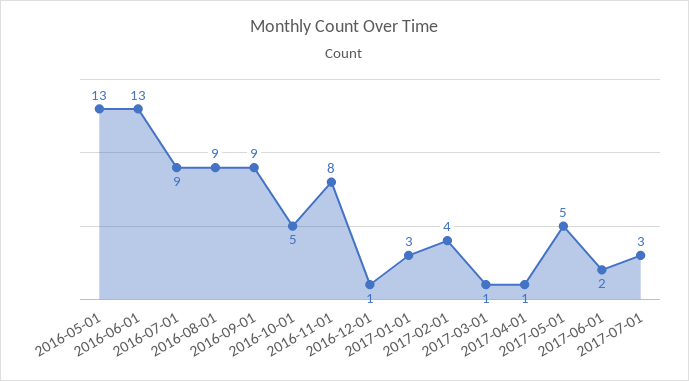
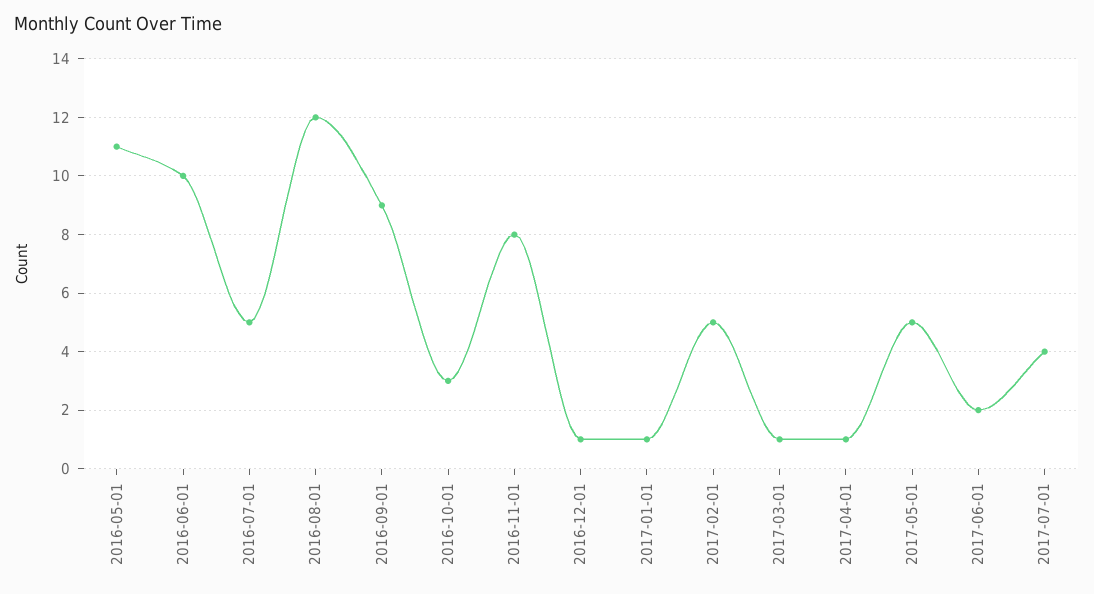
  {
-   "2016-05-01": 13,
+   "2016-05-01": 11,
-   "2016-06-01": 13,
+   "2016-06-01": 10,
-   "2016-07-01": 9,
+   "2016-07-01": 5,
-   "2016-08-01": 9,
+   "2016-08-01": 12,
    "2016-09-01": 9,
-   "2016-10-01": 5,
+   "2016-10-01": 3,
    "2016-11-01": 8,
    "2016-12-01": 1,
-   "2017-01-01": 3,
+   "2017-01-01": 1,
-   "2017-02-01": 4,
+   "2017-02-01": 5,
    "2017-03-01": 1,
    "2017-04-01": 1,
    "2017-05-01": 5,
    "2017-06-01": 2,
-   "2017-07-01": 3
+   "2017-07-01": 4
  }

